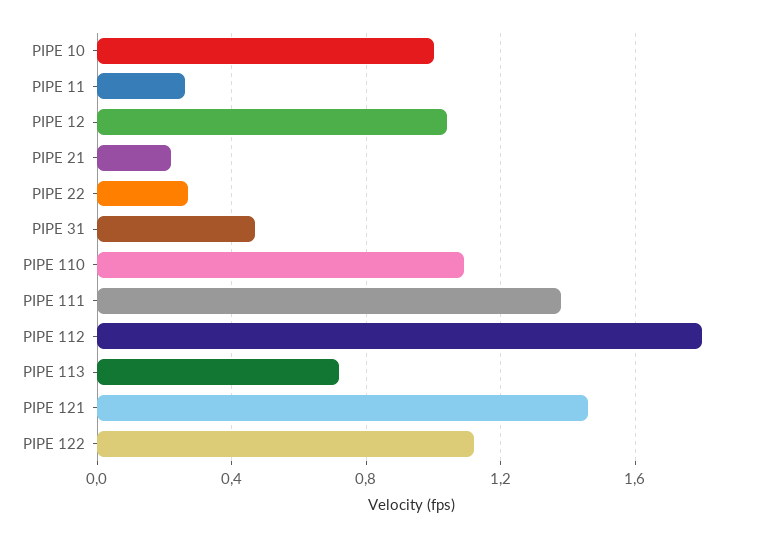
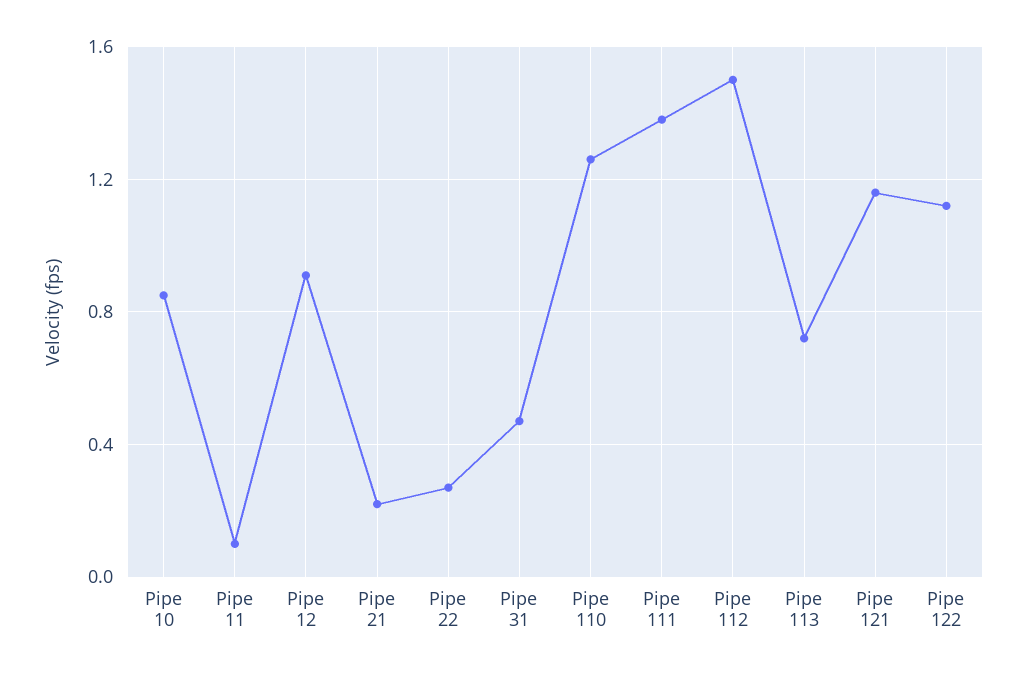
  {
-   "PIPE 10": 1,
+   "PIPE 10": 0.85,
-   "PIPE 11": 0.25,
+   "PIPE 11": 0.1,
-   "PIPE 12": 1.05,
+   "PIPE 12": 0.9,
    "PIPE 21": 0.2,
    "PIPE 22": 0.25,
    "PIPE 31": 0.45,
-   "PIPE 110": 1.1,
+   "PIPE 110": 1.25,
    "PIPE 111": 1.4,
-   "PIPE 112": 1.8,
+   "PIPE 112": 1.5,
    "PIPE 113": 0.7,
-   "PIPE 121": 1.45,
+   "PIPE 121": 1.15,
    "PIPE 122": 1.1
  }

